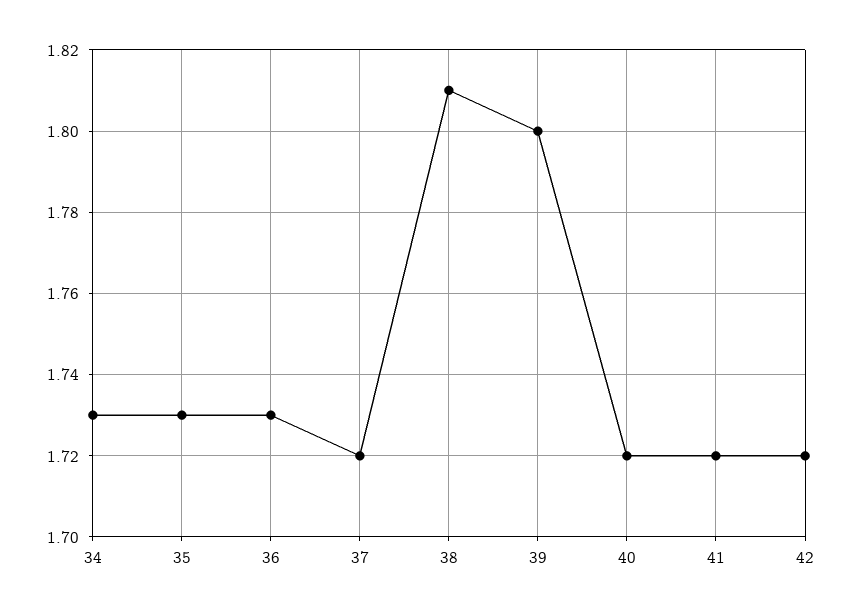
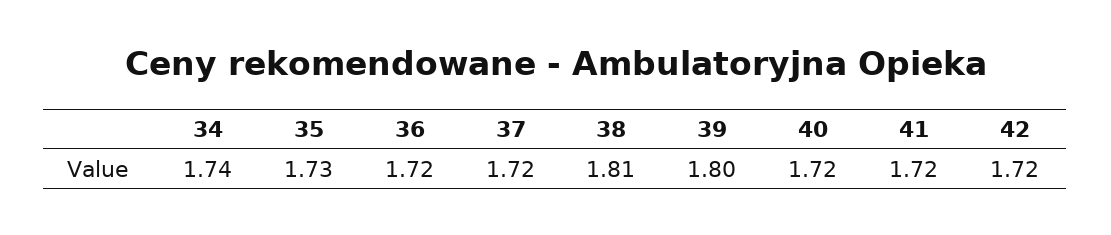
  {
-   "34": 1.73,
+   "34": 1.74,
    "35": 1.73,
-   "36": 1.73,
+   "36": 1.72,
    "37": 1.72,
    "38": 1.81,
    "39": 1.8,
    "40": 1.72,
    "41": 1.72,
    "42": 1.72
  }

